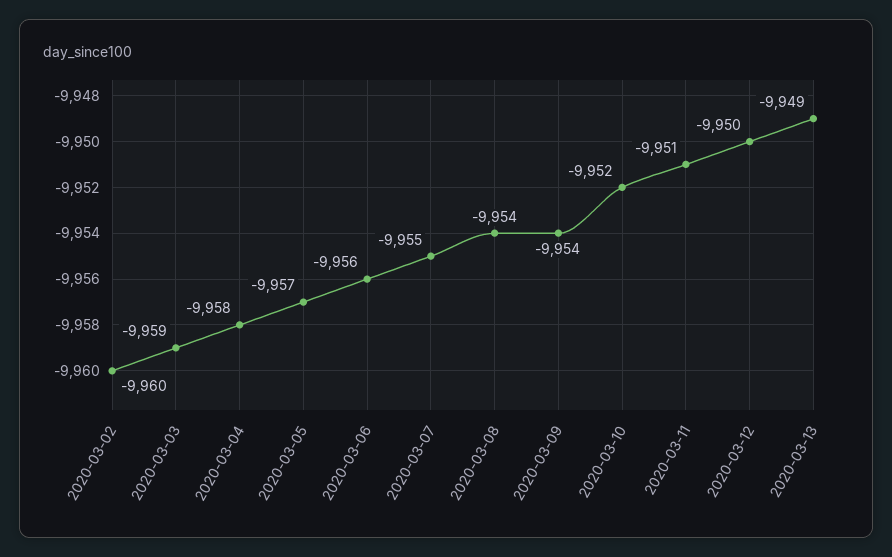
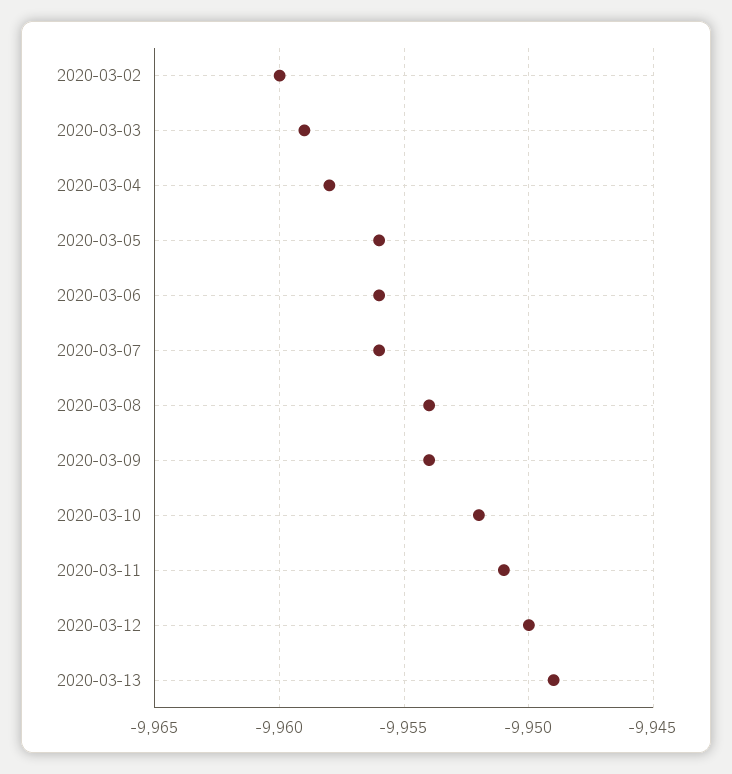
  {
    "2020-03-02": -9960,
    "2020-03-03": -9959,
    "2020-03-04": -9958,
-   "2020-03-05": -9957,
+   "2020-03-05": -9956,
    "2020-03-06": -9956,
-   "2020-03-07": -9955,
+   "2020-03-07": -9956,
    "2020-03-08": -9954,
    "2020-03-09": -9954,
    "2020-03-10": -9952,
    "2020-03-11": -9951,
    "2020-03-12": -9950,
    "2020-03-13": -9949
  }

